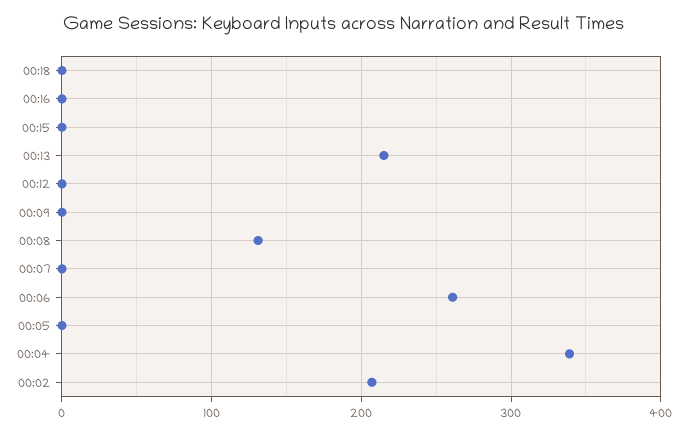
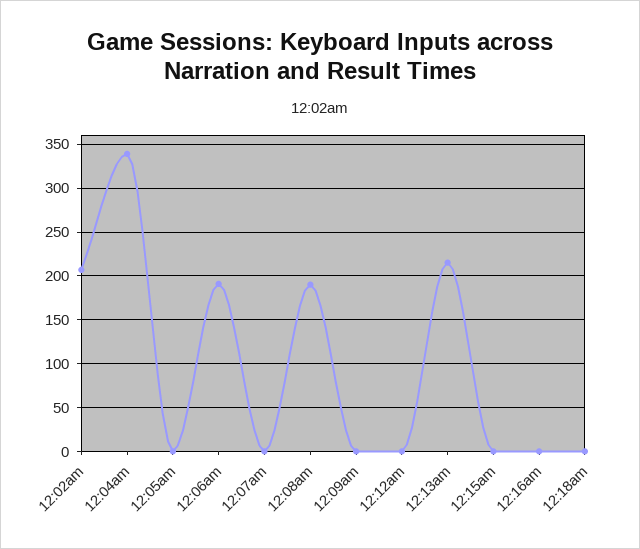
  {
    "00:18": 0,
    "00:16": 0,
    "00:15": 0,
    "00:13": 220,
    "00:12": 0,
    "00:09": 0,
-   "00:08": 130,
+   "00:08": 190,
    "00:07": 0,
-   "00:06": 260,
+   "00:06": 190,
    "00:05": 0,
    "00:04": 340,
    "00:02": 210
  }

